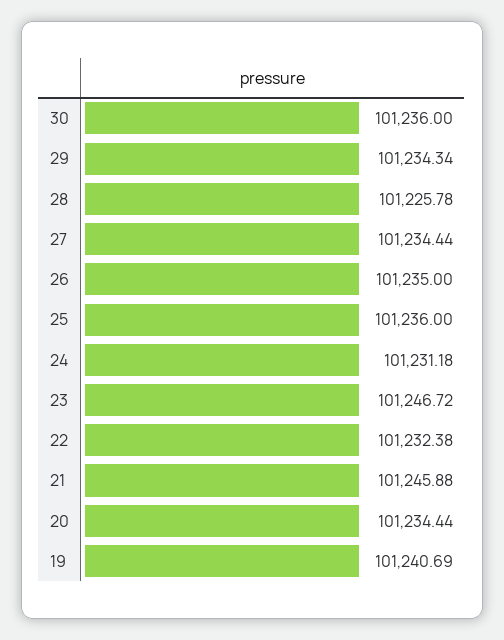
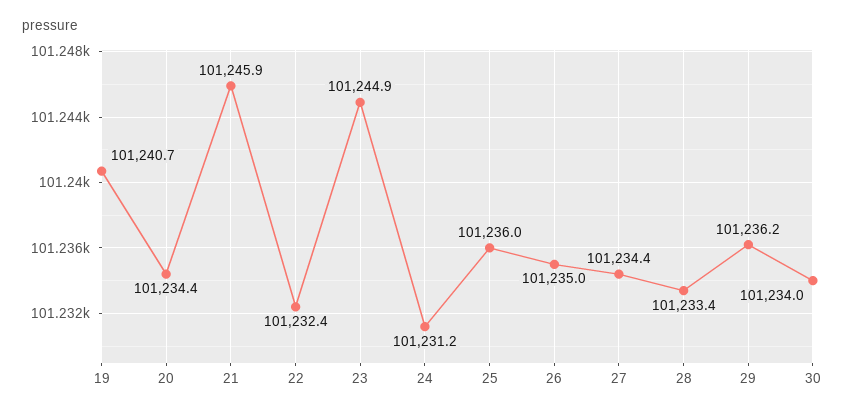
  {
-   "30": 101236,
+   "30": 101234,
-   "29": 101234.34,
+   "29": 101236.2,
-   "28": 101225.78,
+   "28": 101233.4,
    "27": 101234.44,
    "26": 101235,
    "25": 101236,
    "24": 101231.18,
-   "23": 101246.72,
+   "23": 101244.9,
    "22": 101232.38,
    "21": 101245.88,
    "20": 101234.44,
    "19": 101240.69
  }

